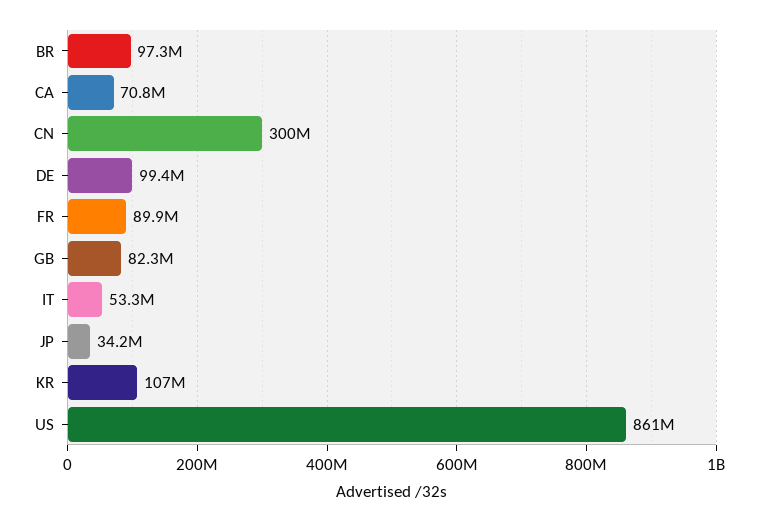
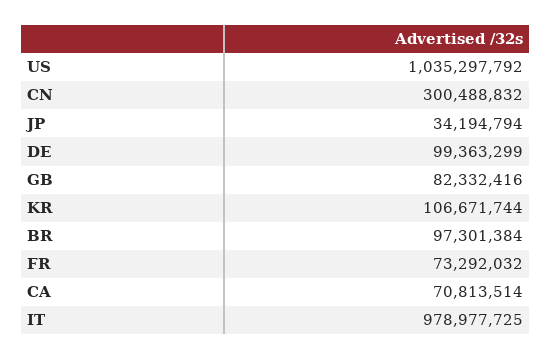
  {
    "BR": 97301384,
    "CA": 70813514,
    "CN": 300488832,
    "DE": 99363299,
-   "FR": 89900000,
+   "FR": 73292032,
    "GB": 82332416,
-   "IT": 53300000,
+   "IT": 978977725,
    "JP": 34194794,
    "KR": 106671744,
-   "US": 861000000
+   "US": 1035297792
  }

